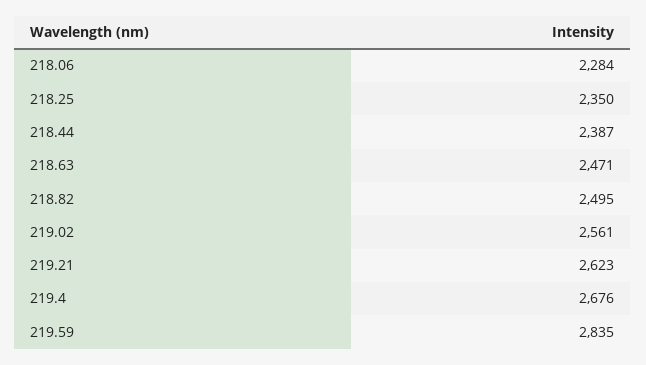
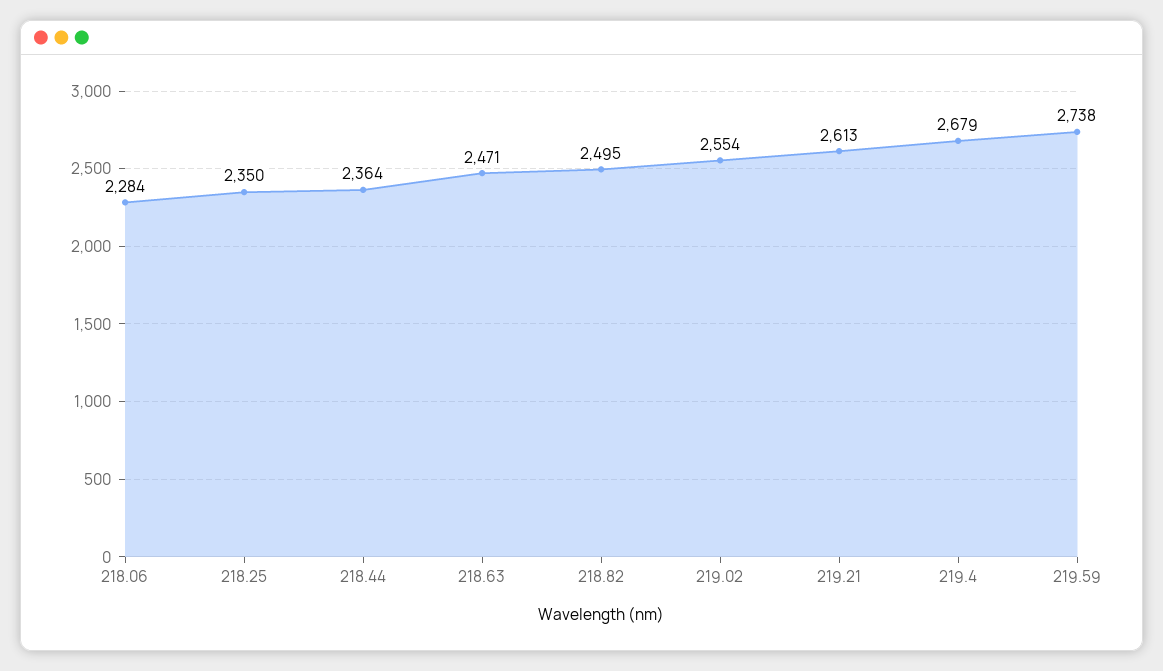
  {
    "218.06": 2284,
    "218.25": 2350,
-   "218.44": 2387,
+   "218.44": 2364,
    "218.63": 2471,
    "218.82": 2495,
-   "219.02": 2561,
+   "219.02": 2554,
-   "219.21": 2623,
+   "219.21": 2613,
-   "219.4": 2676,
+   "219.4": 2679,
-   "219.59": 2835
+   "219.59": 2738
  }

